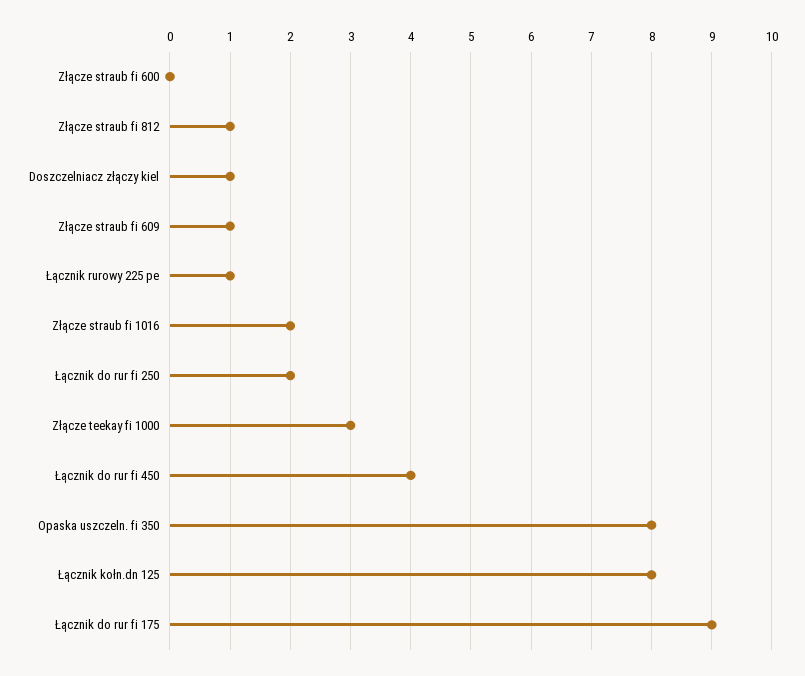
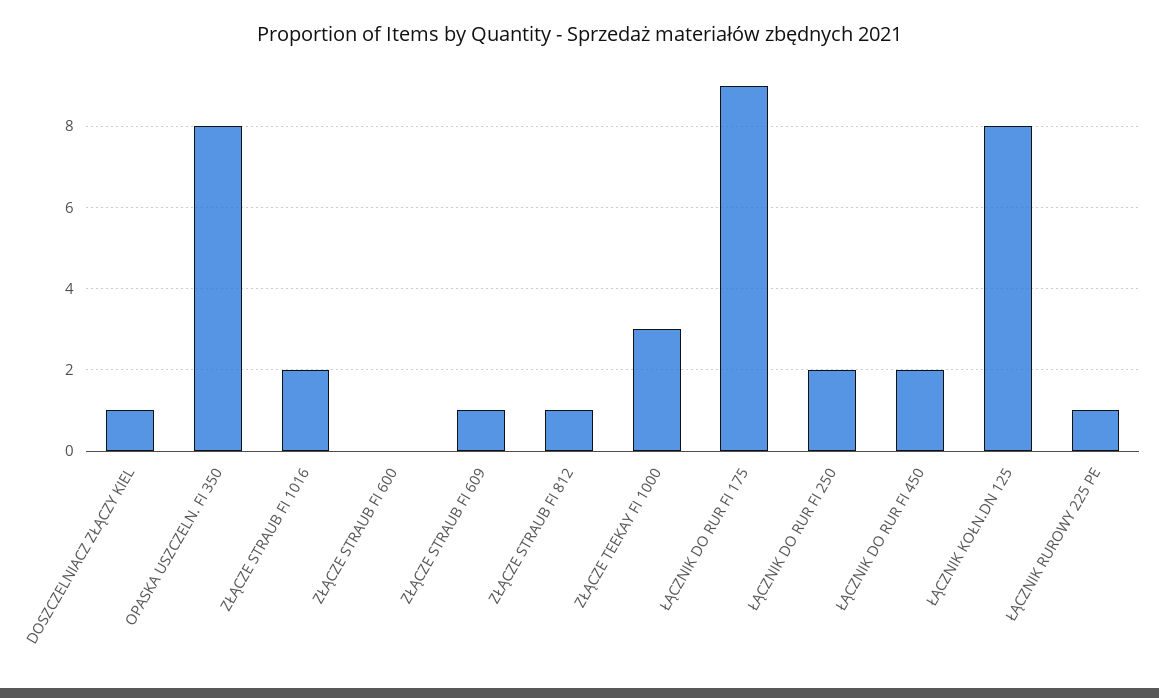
  {
    "Złącze straub fi 600": 0,
    "Złącze straub fi 812": 1,
    "Doszczelniacz złączy kiel": 1,
    "Złącze straub fi 609": 1,
    "Łącznik rurowy 225 pe": 1,
    "Złącze straub fi 1016": 2,
    "Łącznik do rur fi 250": 2,
    "Złącze teekay fi 1000": 3,
-   "Łącznik do rur fi 450": 4,
+   "Łącznik do rur fi 450": 2,
    "Opaska uszczeln. fi 350": 8,
    "Łącznik kołn.dn 125": 8,
    "Łącznik do rur fi 175": 9
  }

